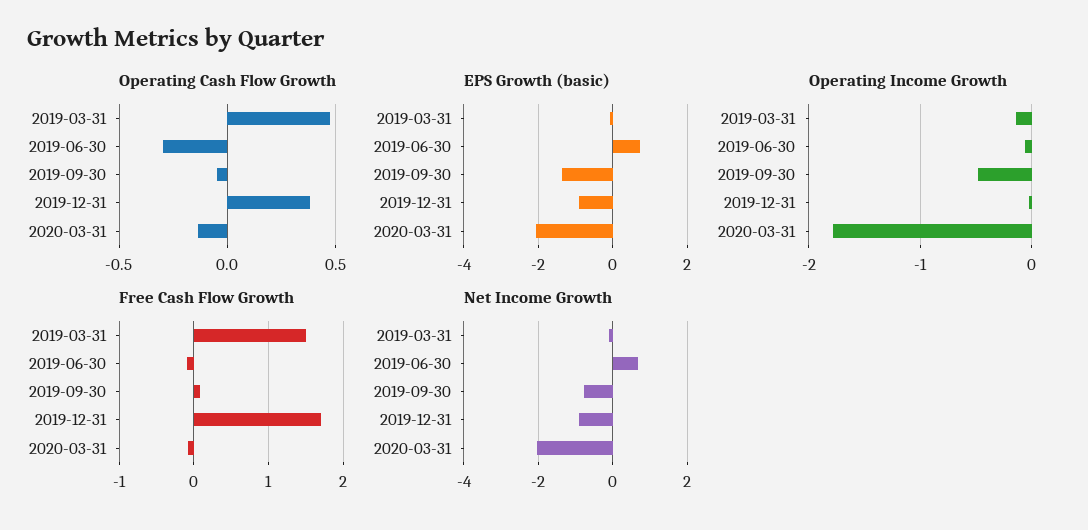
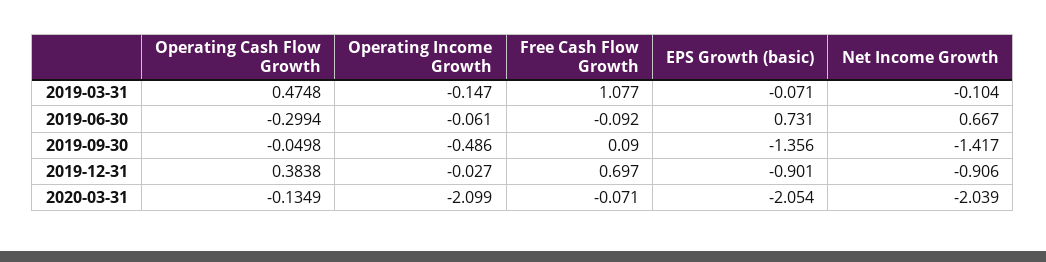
  {
    "Operating Cash Flow Growth": {
      "2019-03-31": 0.4748,
      "2019-06-30": -0.2994,
      "2019-09-30": -0.0498,
      "2019-12-31": 0.3838,
      "2020-03-31": -0.1349
    },
    "EPS Growth (basic)": {
      "2019-03-31": -0.071,
      "2019-06-30": 0.731,
      "2019-09-30": -1.356,
      "2019-12-31": -0.901,
      "2020-03-31": -2.054
    },
    "Operating Income Growth": {
      "2019-03-31": -0.147,
      "2019-06-30": -0.061,
      "2019-09-30": -0.486,
      "2019-12-31": -0.027,
-     "2020-03-31": -1.8
+     "2020-03-31": -2.099
    },
    "Free Cash Flow Growth": {
-     "2019-03-31": 1.5,
+     "2019-03-31": 1.077,
      "2019-06-30": -0.092,
      "2019-09-30": 0.09,
-     "2019-12-31": 1.7,
+     "2019-12-31": 0.697,
      "2020-03-31": -0.071
    },
    "Net Income Growth": {
      "2019-03-31": -0.104,
      "2019-06-30": 0.667,
-     "2019-09-30": -0.8,
+     "2019-09-30": -1.417,
      "2019-12-31": -0.906,
      "2020-03-31": -2.039
    }
  }

